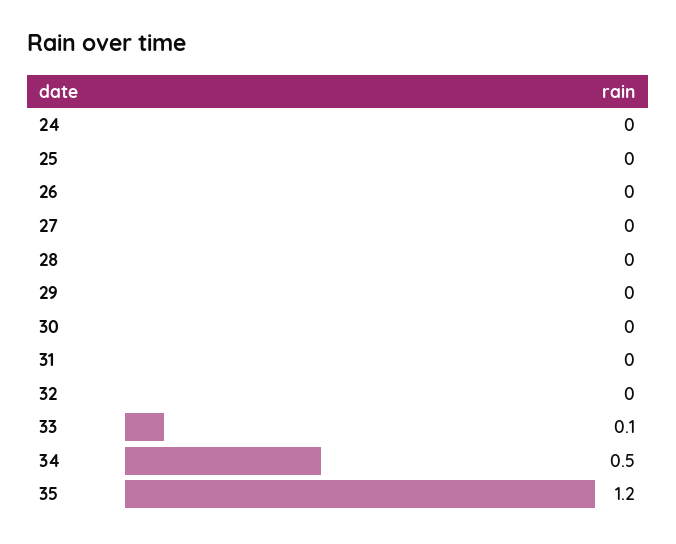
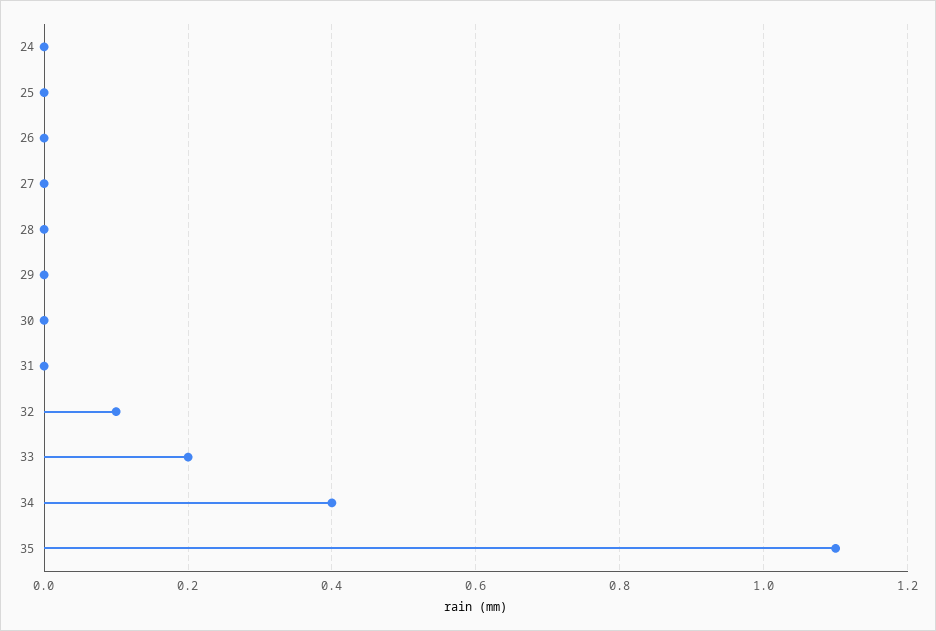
  {
    "24": 0,
    "25": 0,
    "26": 0,
    "27": 0,
    "28": 0,
    "29": 0,
    "30": 0,
    "31": 0,
-   "32": 0,
+   "32": 0.1,
-   "33": 0.1,
+   "33": 0.2,
-   "34": 0.5,
+   "34": 0.4,
-   "35": 1.2
+   "35": 1.1
  }

